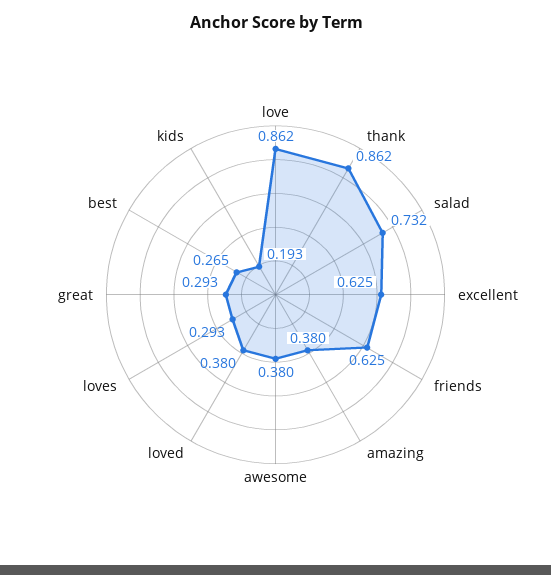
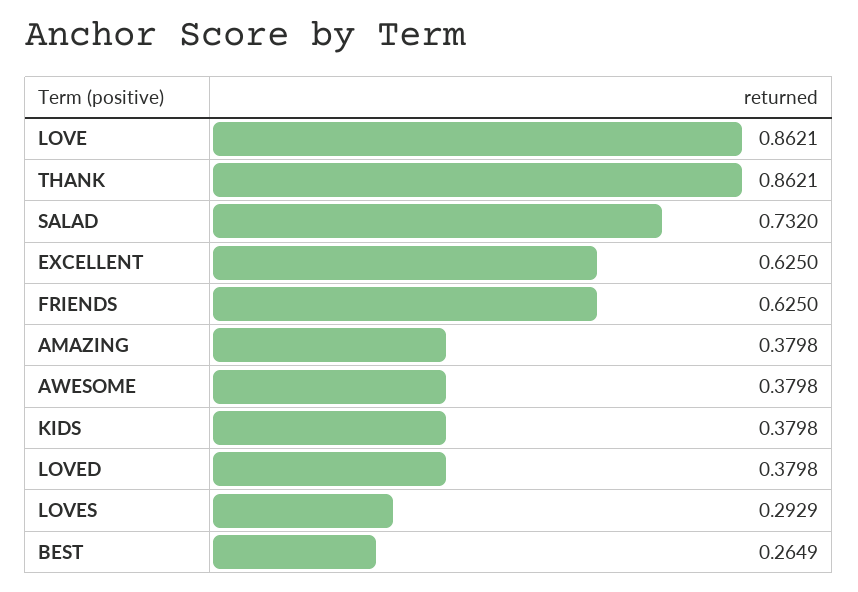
  {
    "love": 0.8621,
    "thank": 0.8621,
    "salad": 0.732,
    "excellent": 0.625,
    "friends": 0.625,
    "amazing": 0.3798,
    "awesome": 0.3798,
    "loved": 0.3798,
    "loves": 0.2929,
-   "great": 0.293,
    "best": 0.2649,
-   "kids": 0.193
+   "kids": 0.3798
  }

